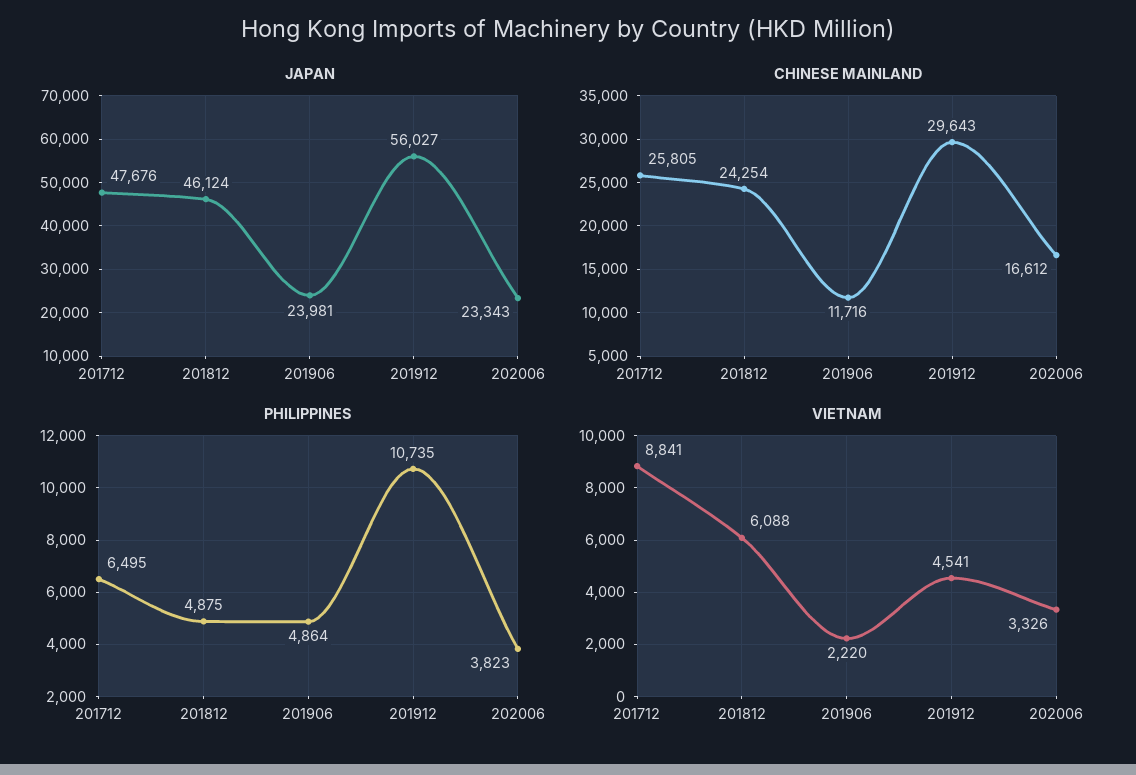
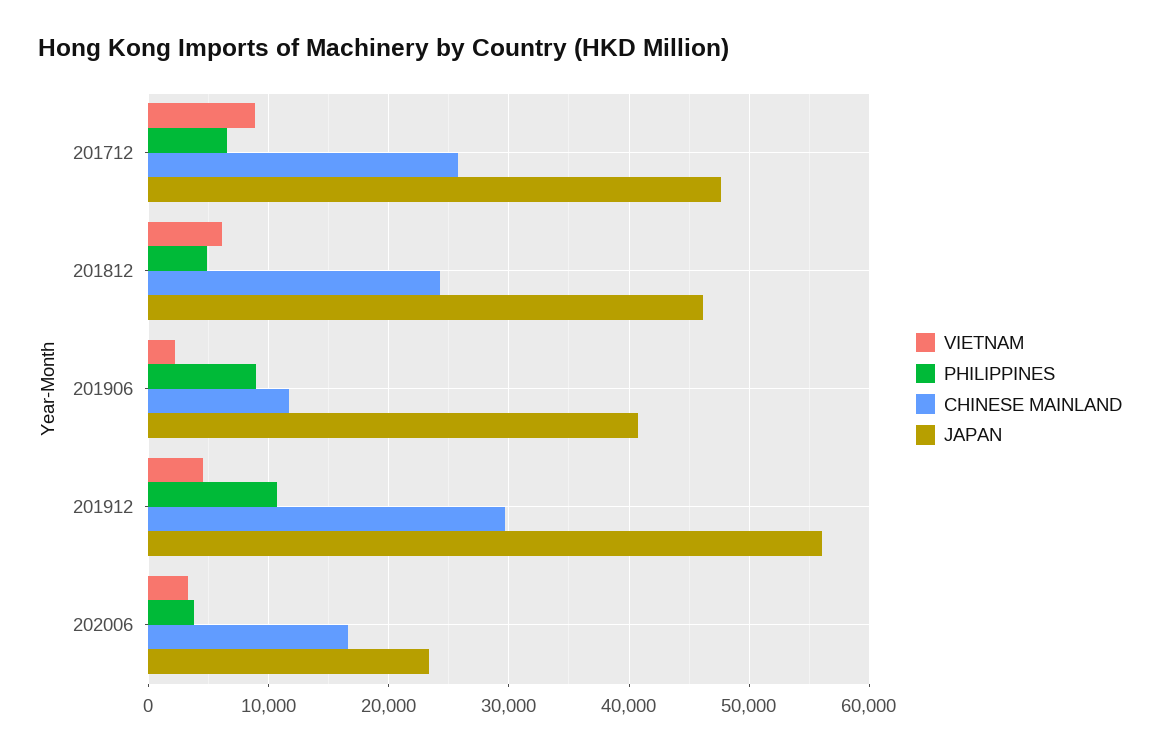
  {
    "JAPAN": {
      "201712": 47676,
      "201812": 46124,
-     "201906": 23981,
+     "201906": 41000,
      "201912": 56027,
      "202006": 23343
    },
    "CHINESE MAINLAND": {
      "201712": 25805,
      "201812": 24254,
      "201906": 11716,
      "201912": 29643,
      "202006": 16612
    },
    "PHILIPPINES": {
      "201712": 6495,
      "201812": 4875,
-     "201906": 4864,
+     "201906": 9000,
      "201912": 10735,
      "202006": 3823
    },
    "VIETNAM": {
      "201712": 8841,
      "201812": 6088,
      "201906": 2220,
      "201912": 4541,
      "202006": 3326
    }
  }

